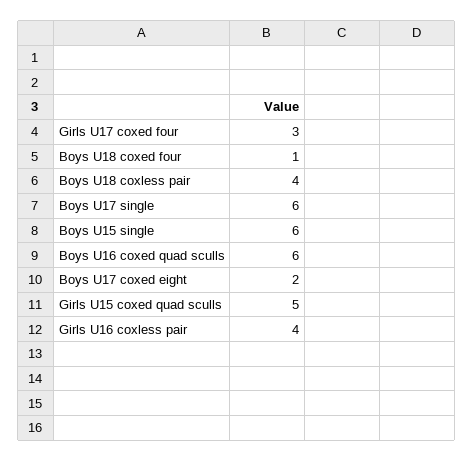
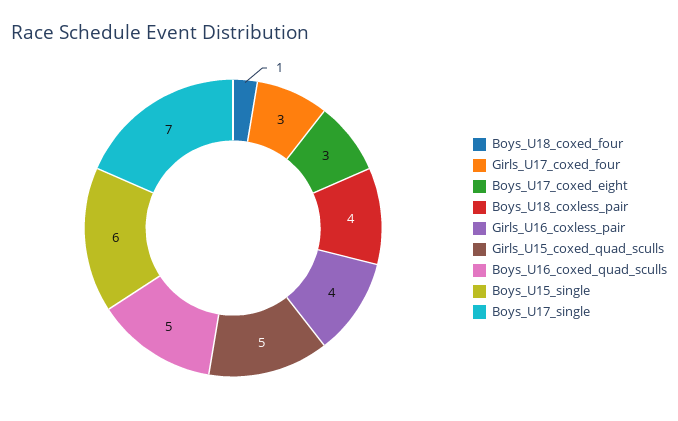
  {
    "Girls U17 coxed four": 3,
    "Boys U18 coxed four": 1,
    "Boys U18 coxless pair": 4,
-   "Boys U17 single": 6,
+   "Boys U17 single": 7,
    "Boys U15 single": 6,
-   "Boys U16 coxed quad sculls": 6,
+   "Boys U16 coxed quad sculls": 5,
-   "Boys U17 coxed eight": 2,
+   "Boys U17 coxed eight": 3,
    "Girls U15 coxed quad sculls": 5,
    "Girls U16 coxless pair": 4
  }

